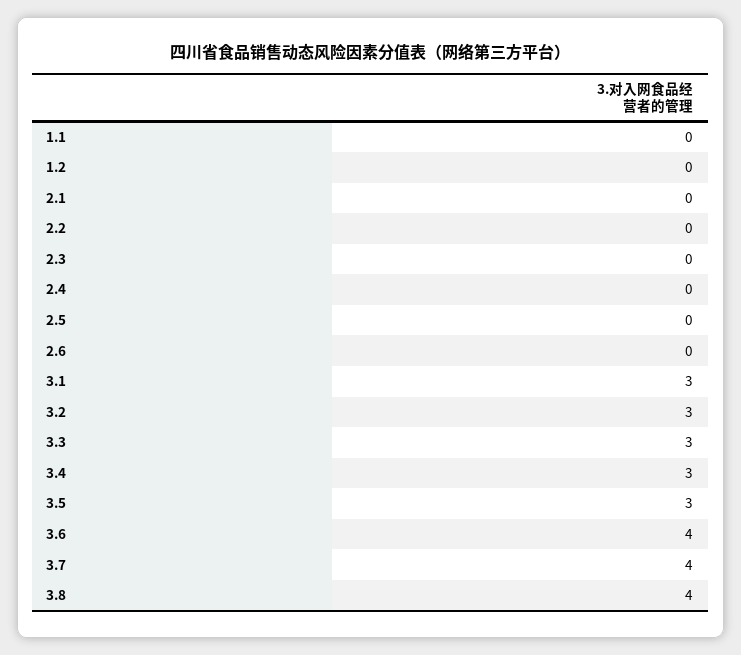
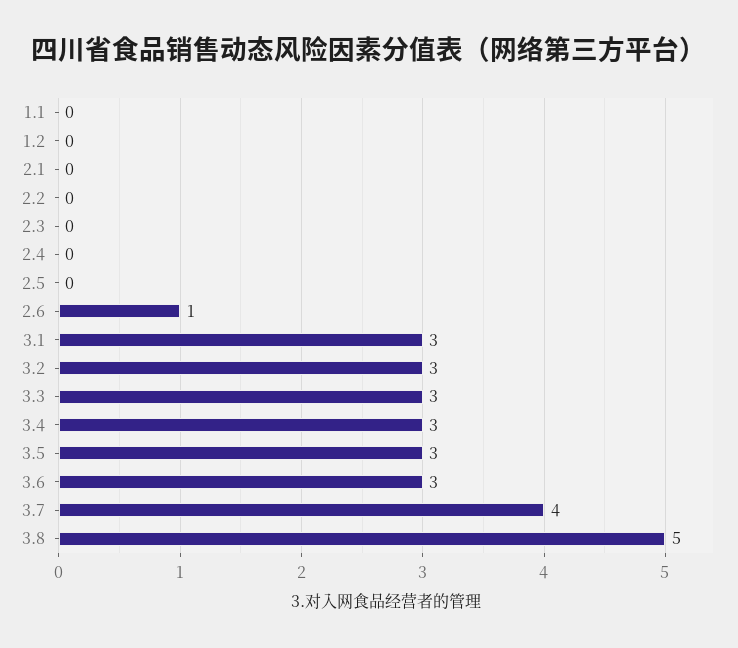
  {
    "1.1": 0,
    "1.2": 0,
    "2.1": 0,
    "2.2": 0,
    "2.3": 0,
    "2.4": 0,
    "2.5": 0,
-   "2.6": 0,
+   "2.6": 1,
    "3.1": 3,
    "3.2": 3,
    "3.3": 3,
    "3.4": 3,
    "3.5": 3,
-   "3.6": 4,
+   "3.6": 3,
    "3.7": 4,
-   "3.8": 4
+   "3.8": 5
  }

